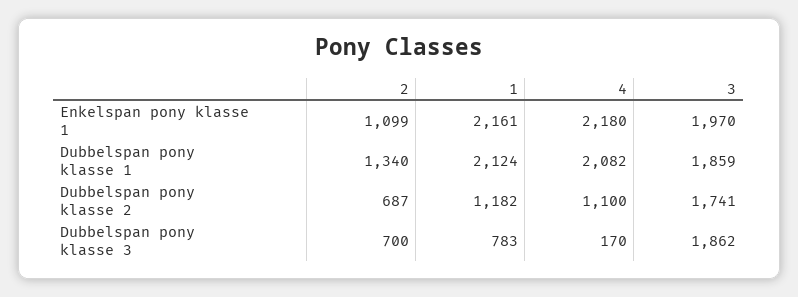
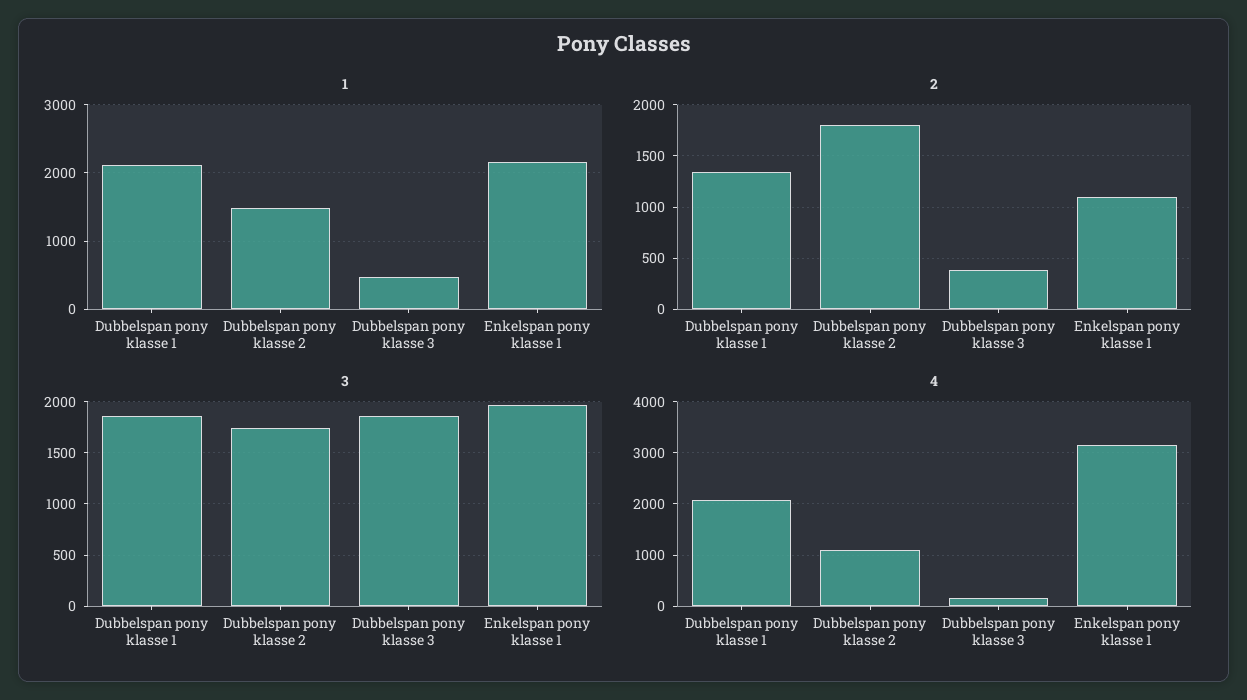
  {
    "2": {
      "Enkelspan pony klasse 1": 1099,
      "Dubbelspan pony klasse 1": 1340,
-     "Dubbelspan pony klasse 2": 687,
+     "Dubbelspan pony klasse 2": 1800,
-     "Dubbelspan pony klasse 3": 700
+     "Dubbelspan pony klasse 3": 400
    },
    "1": {
      "Enkelspan pony klasse 1": 2161,
      "Dubbelspan pony klasse 1": 2124,
-     "Dubbelspan pony klasse 2": 1182,
+     "Dubbelspan pony klasse 2": 1500,
-     "Dubbelspan pony klasse 3": 783
+     "Dubbelspan pony klasse 3": 500
    },
    "4": {
-     "Enkelspan pony klasse 1": 2180,
+     "Enkelspan pony klasse 1": 3200,
      "Dubbelspan pony klasse 1": 2082,
      "Dubbelspan pony klasse 2": 1100,
      "Dubbelspan pony klasse 3": 170
    },
    "3": {
      "Enkelspan pony klasse 1": 1970,
      "Dubbelspan pony klasse 1": 1859,
      "Dubbelspan pony klasse 2": 1741,
      "Dubbelspan pony klasse 3": 1862
    }
  }

